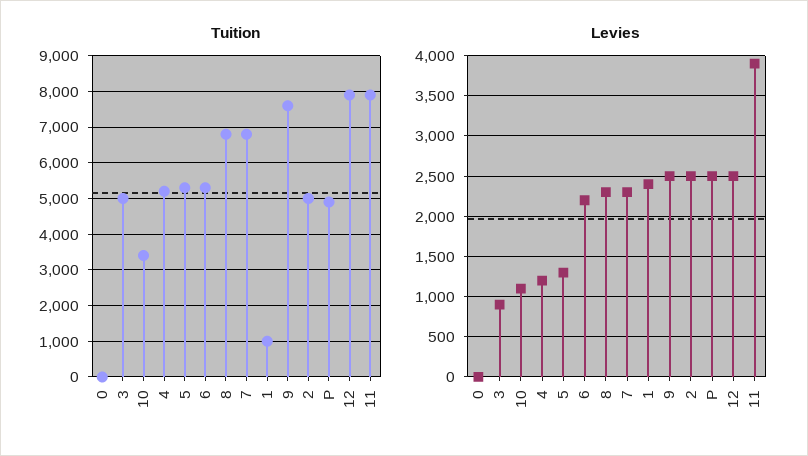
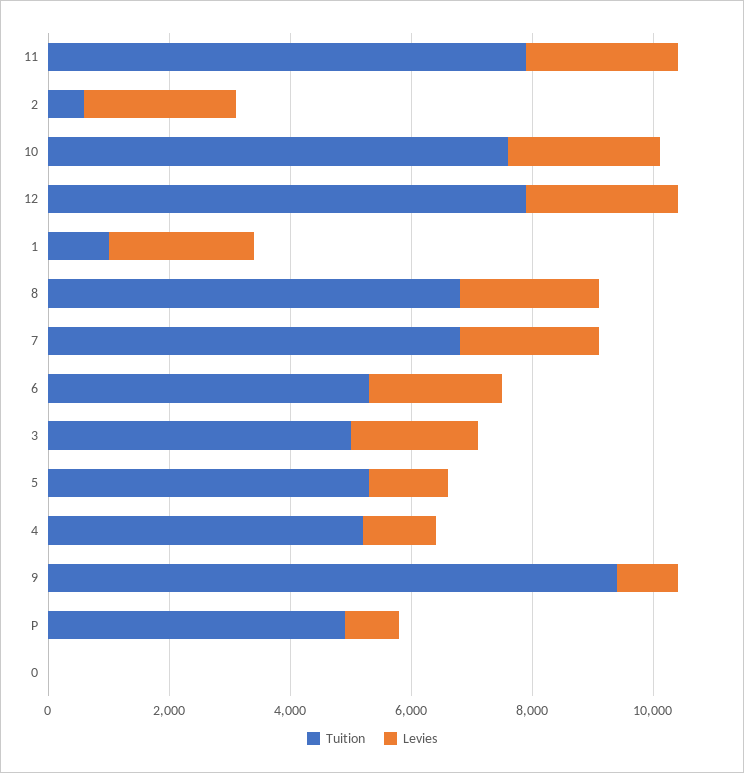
  {
    "Tuition": {
      "0": 0,
      "3": 5000,
-     "10": 3400,
+     "10": 7500,
      "4": 5200,
      "5": 5400,
      "6": 5400,
      "8": 6800,
      "7": 6800,
      "1": 1000,
-     "9": 7600,
+     "9": 9500,
-     "2": 5000,
+     "2": 500,
      "P": 5000,
      "12": 8000,
      "11": 8000
    },
    "Levies": {
      "0": 0,
-     "3": 900,
+     "3": 2000,
-     "10": 1100,
+     "10": 2500,
      "4": 1200,
      "5": 1300,
      "6": 2200,
      "8": 2300,
      "7": 2300,
      "1": 2400,
-     "9": 2500,
+     "9": 1000,
      "2": 2500,
-     "P": 2500,
+     "P": 1000,
      "12": 2500,
-     "11": 3900
+     "11": 2500
    }
  }

